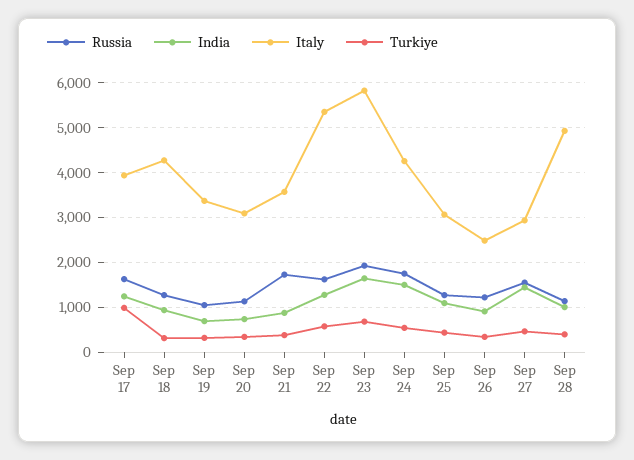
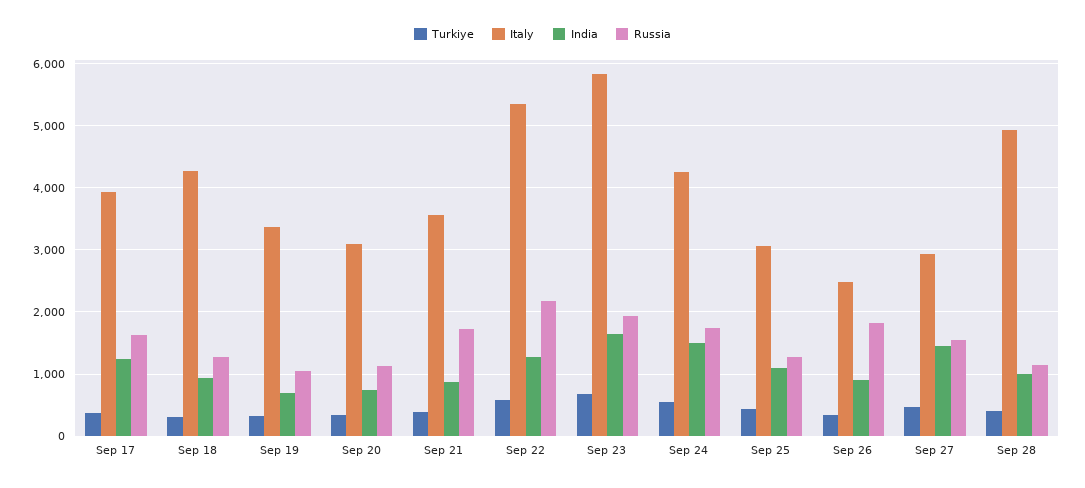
  {
    "Russia": {
      "Sep 17": 1600,
      "Sep 18": 1300,
      "Sep 19": 1100,
      "Sep 20": 1100,
      "Sep 21": 1700,
-     "Sep 22": 1600,
+     "Sep 22": 2200,
      "Sep 23": 1900,
      "Sep 24": 1700,
      "Sep 25": 1300,
-     "Sep 26": 1200,
+     "Sep 26": 1800,
      "Sep 27": 1600,
      "Sep 28": 1100
    },
    "India": {
      "Sep 17": 1200,
      "Sep 18": 900,
      "Sep 19": 700,
      "Sep 20": 700,
      "Sep 21": 900,
      "Sep 22": 1300,
      "Sep 23": 1600,
      "Sep 24": 1500,
      "Sep 25": 1100,
      "Sep 26": 900,
      "Sep 27": 1400,
      "Sep 28": 1000
    },
    "Italy": {
      "Sep 17": 3900,
      "Sep 18": 4300,
      "Sep 19": 3400,
      "Sep 20": 3100,
      "Sep 21": 3600,
      "Sep 22": 5400,
      "Sep 23": 5800,
      "Sep 24": 4300,
      "Sep 25": 3100,
      "Sep 26": 2500,
      "Sep 27": 2900,
      "Sep 28": 4900
    },
    "Turkiye": {
-     "Sep 17": 1000,
+     "Sep 17": 400,
      "Sep 18": 300,
      "Sep 19": 300,
      "Sep 20": 300,
      "Sep 21": 400,
      "Sep 22": 600,
      "Sep 23": 700,
      "Sep 24": 500,
      "Sep 25": 400,
      "Sep 26": 300,
      "Sep 27": 500,
      "Sep 28": 400
    }
  }

